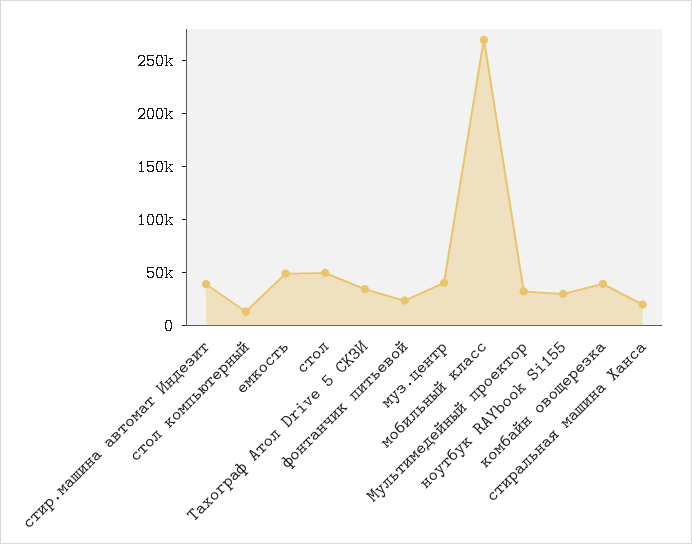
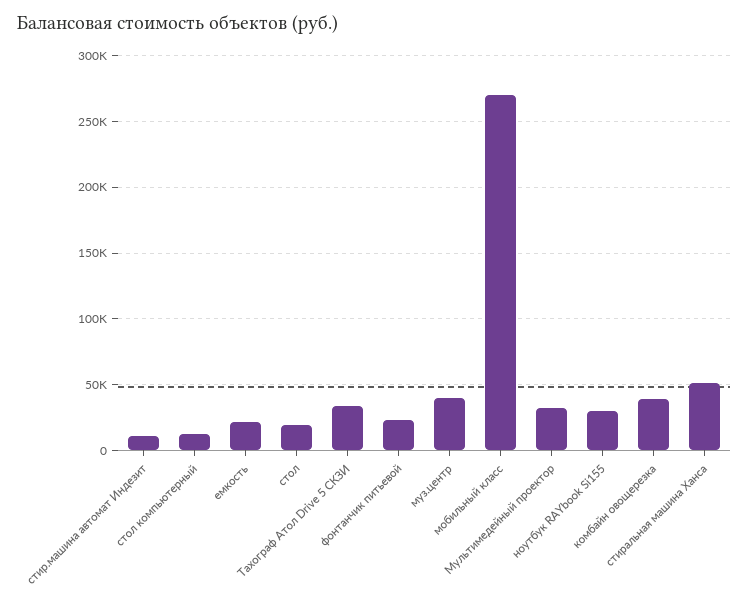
  {
-   "стир.машина автомат Индезит": 40000,
+   "стир.машина автомат Индезит": 10000,
    "стол компьютерный": 15000,
-   "емкость": 50000,
+   "емкость": 20000,
-   "стол": 50000,
+   "стол": 20000,
    "Тахограф Атол Drive 5 СКЗИ": 35000,
    "фонтанчик питьевой": 25000,
    "муз.центр": 40000,
    "мобильный класс": 270000,
    "Мультимедейный проектор": 30000,
    "ноутбук RAYbook Si155": 30000,
    "комбайн овощерезка": 40000,
-   "стиральная машина Ханса": 20000
+   "стиральная машина Ханса": 50000
  }

